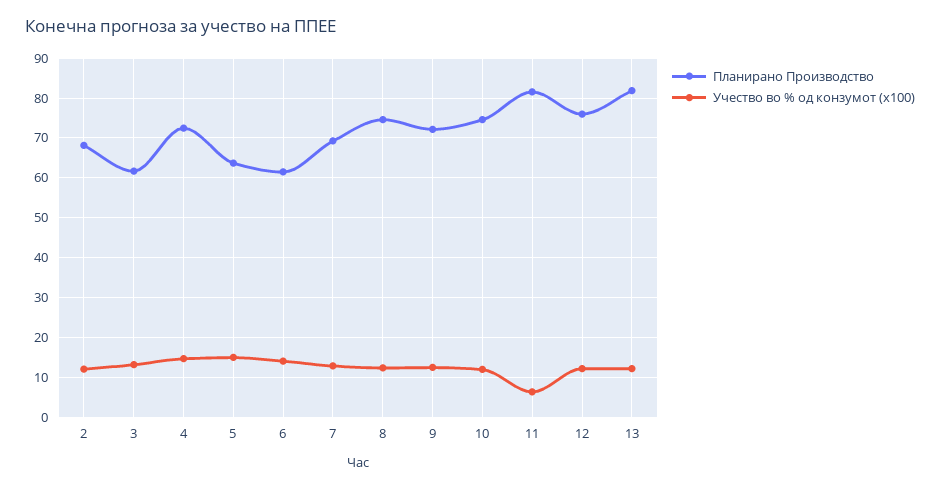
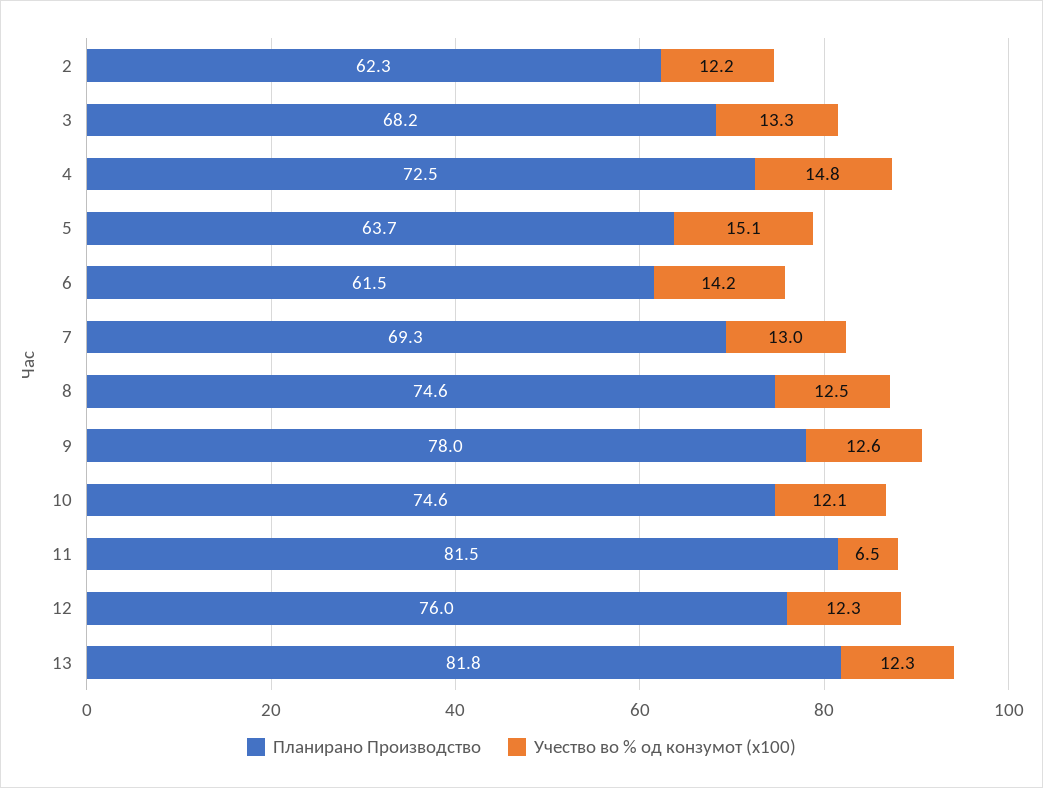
  {
    "Планирано Производство": {
-     "2": 68,
+     "2": 62.3,
-     "3": 62,
+     "3": 68.2,
      "4": 72.5,
      "5": 63.7,
      "6": 61.5,
      "7": 69.3,
      "8": 74.6,
-     "9": 72,
+     "9": 78,
      "10": 74.6,
      "11": 81.5,
      "12": 76,
      "13": 81.8
    },
    "Учество во % од конзумот (x100)": {
      "2": 12.2,
      "3": 13.3,
      "4": 14.8,
      "5": 15.1,
      "6": 14.2,
      "7": 13,
      "8": 12.5,
      "9": 12.6,
      "10": 12.1,
      "11": 6.5,
      "12": 12.3,
      "13": 12.3
    }
  }

